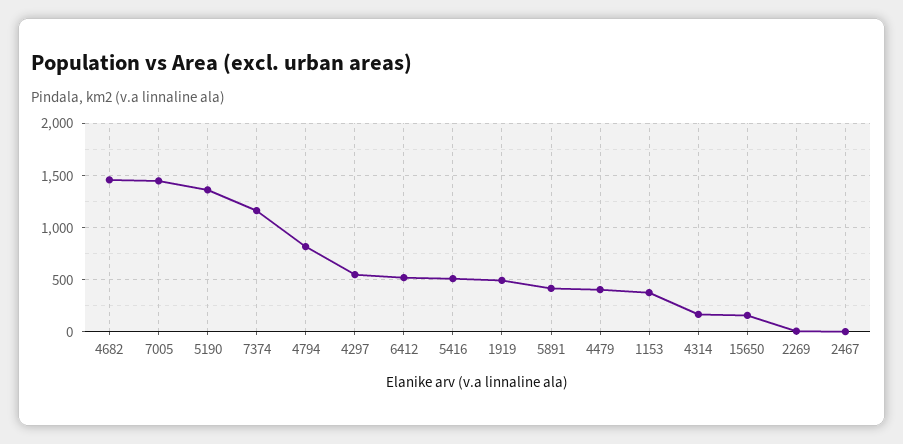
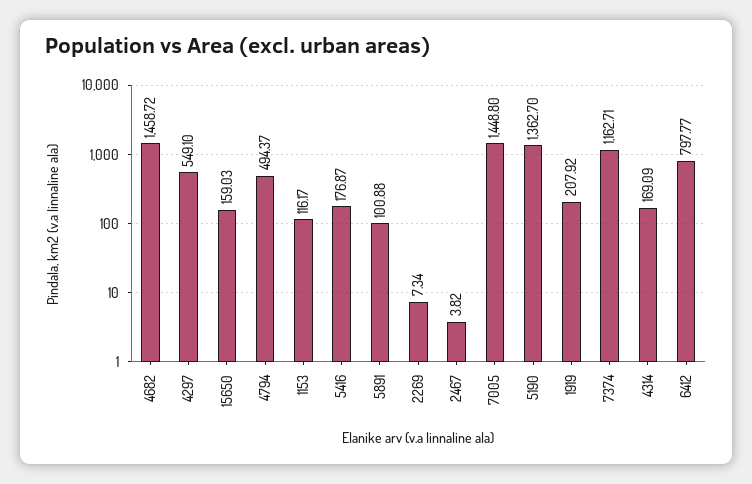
  {
    "4682": 1458.72,
    "7005": 1448.8,
    "5190": 1362.7,
    "7374": 1162.71,
-   "4794": 800,
+   "4794": 494.37,
    "4297": 549.1,
-   "6412": 500,
+   "6412": 797.77,
-   "5416": 500,
+   "5416": 176.87,
-   "1919": 500,
+   "1919": 207.92,
-   "5891": 400,
+   "5891": 100.88,
-   "4479": 400,
-   "1153": 400,
+   "1153": 116.17,
    "4314": 169.09,
    "15650": 159.03,
    "2269": 7.34,
    "2467": 3.82
  }

